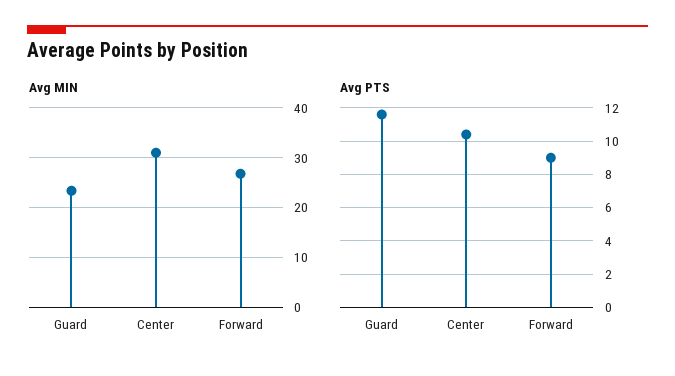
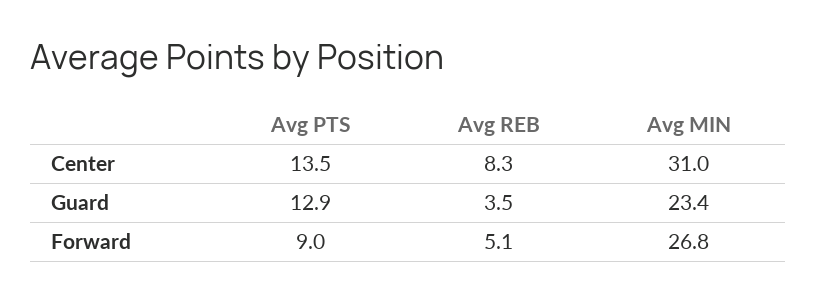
  {
    "Avg MIN": {
      "Guard": 23.4,
      "Center": 31,
      "Forward": 26.8
    },
    "Avg PTS": {
-     "Guard": 11.5,
+     "Guard": 12.9,
-     "Center": 10.5,
+     "Center": 13.5,
      "Forward": 9
-   }
+   },
+   "Avg REB": {
+     "Center": 8.3,
+     "Guard": 3.5,
+     "Forward": 5.1
+   }
  }

